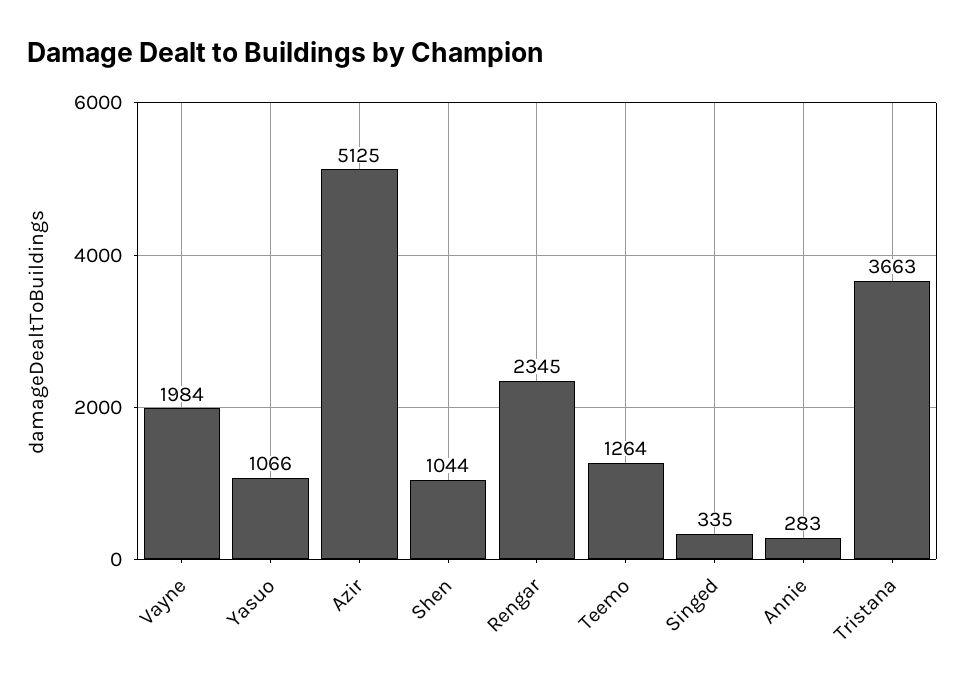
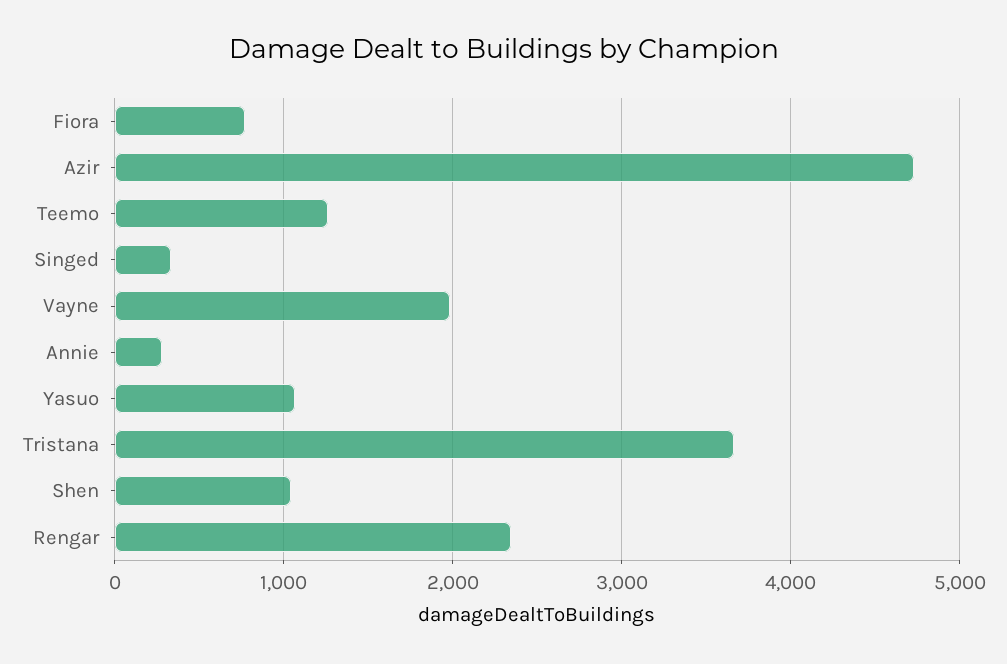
  {
    "Vayne": 1984,
    "Yasuo": 1066,
-   "Azir": 5125,
+   "Azir": 4700,
    "Shen": 1044,
    "Rengar": 2345,
    "Teemo": 1264,
    "Singed": 335,
    "Annie": 283,
-   "Tristana": 3663
+   "Tristana": 3663,
+   "Fiora": 800
  }

